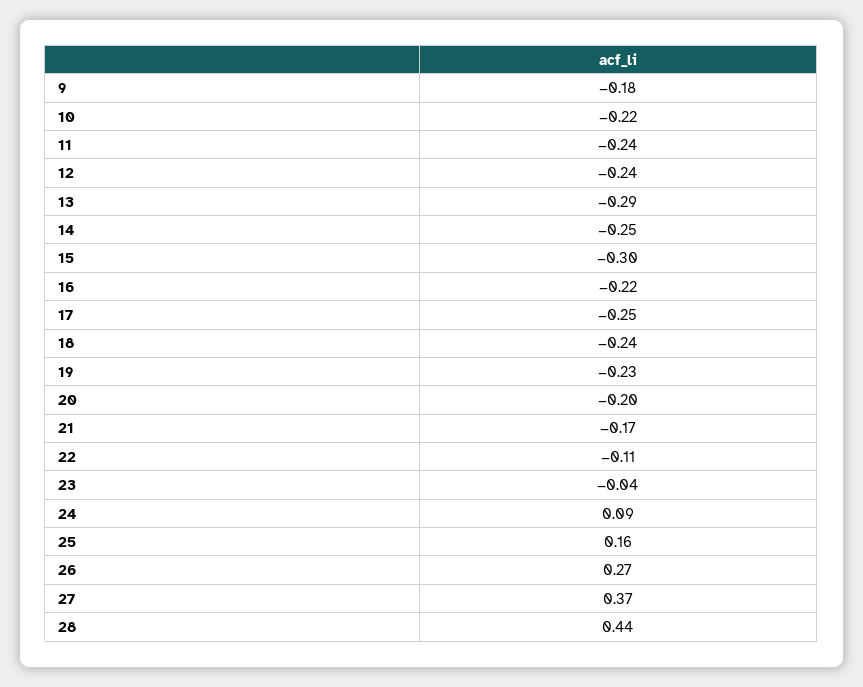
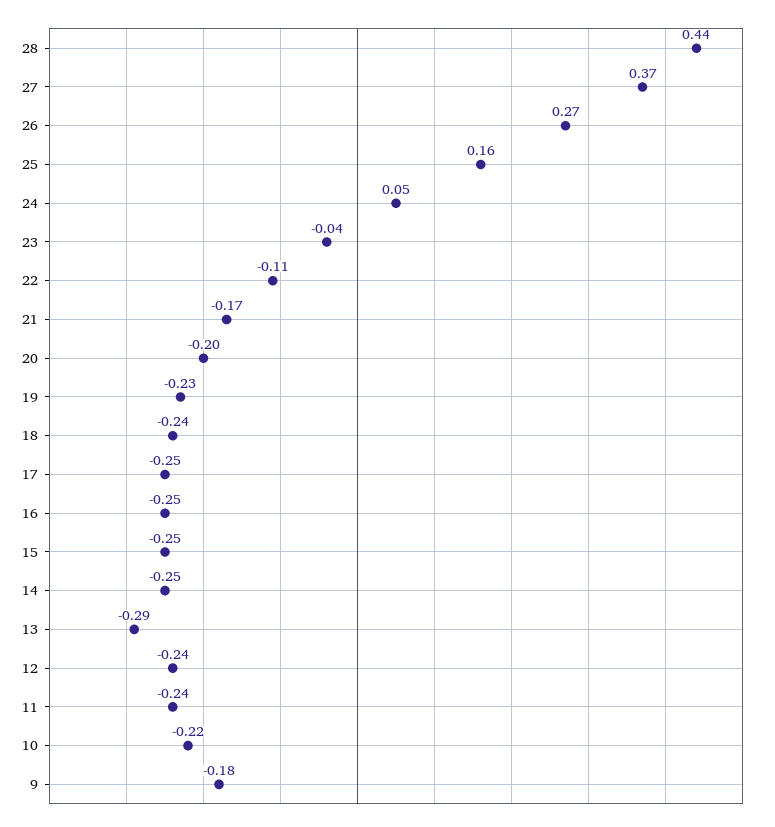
  {
    "9": -0.18,
    "10": -0.22,
    "11": -0.24,
    "12": -0.24,
    "13": -0.29,
    "14": -0.25,
-   "15": -0.3,
+   "15": -0.25,
-   "16": -0.22,
+   "16": -0.25,
    "17": -0.25,
    "18": -0.24,
    "19": -0.23,
    "20": -0.2,
    "21": -0.17,
    "22": -0.11,
    "23": -0.04,
-   "24": 0.09,
+   "24": 0.05,
    "25": 0.16,
    "26": 0.27,
    "27": 0.37,
    "28": 0.44
  }

